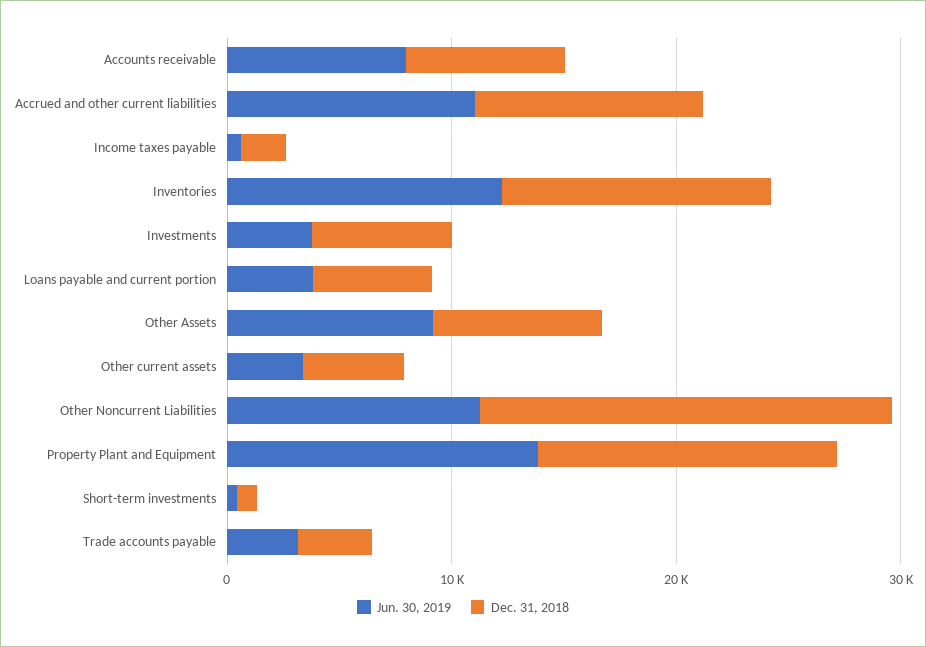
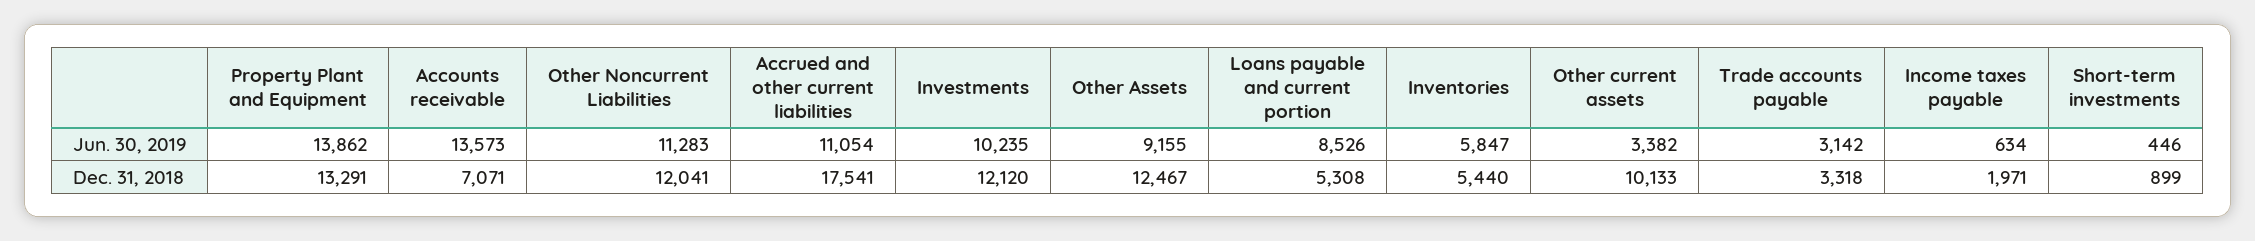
  {
    "Jun. 30, 2019": {
-     "Accounts receivable": 8000,
+     "Accounts receivable": 13573,
      "Accrued and other current liabilities": 11054,
      "Income taxes payable": 634,
-     "Inventories": 12000,
+     "Inventories": 5847,
-     "Investments": 4000,
+     "Investments": 10235,
-     "Loans payable and current portion": 4000,
+     "Loans payable and current portion": 8526,
      "Other Assets": 9155,
      "Other current assets": 3382,
      "Other Noncurrent Liabilities": 11283,
      "Property Plant and Equipment": 13862,
      "Short-term investments": 446,
      "Trade accounts payable": 3142
    },
    "Dec. 31, 2018": {
      "Accounts receivable": 7071,
-     "Accrued and other current liabilities": 10000,
+     "Accrued and other current liabilities": 17541,
      "Income taxes payable": 1971,
-     "Inventories": 12000,
+     "Inventories": 5440,
-     "Investments": 6000,
+     "Investments": 12120,
      "Loans payable and current portion": 5308,
-     "Other Assets": 8000,
+     "Other Assets": 12467,
-     "Other current assets": 4000,
+     "Other current assets": 10133,
-     "Other Noncurrent Liabilities": 18000,
+     "Other Noncurrent Liabilities": 12041,
      "Property Plant and Equipment": 13291,
      "Short-term investments": 899,
      "Trade accounts payable": 3318
    }
  }

